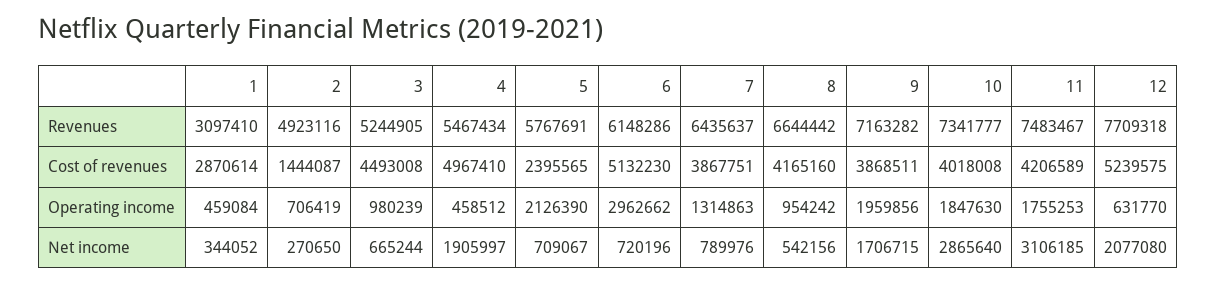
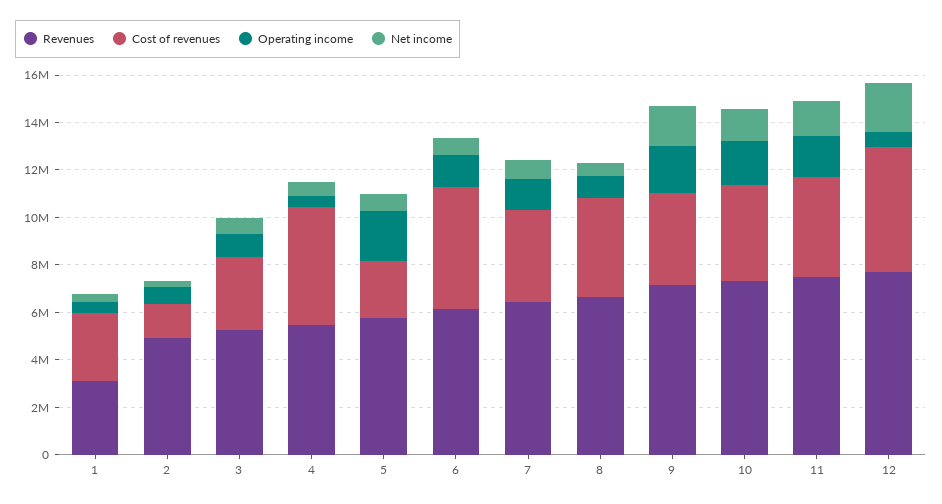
  {
    "Revenues": {
      "1": 3097410,
      "2": 4923116,
      "3": 5244905,
      "4": 5467434,
      "5": 5767691,
      "6": 6148286,
      "7": 6435637,
      "8": 6644442,
      "9": 7163282,
      "10": 7341777,
      "11": 7483467,
      "12": 7709318
    },
    "Cost of revenues": {
      "1": 2870614,
      "2": 1444087,
-     "3": 4493008,
+     "3": 3000000,
      "4": 4967410,
      "5": 2395565,
      "6": 5132230,
      "7": 3867751,
      "8": 4165160,
      "9": 3868511,
      "10": 4018008,
      "11": 4206589,
      "12": 5239575
    },
    "Operating income": {
      "1": 459084,
      "2": 706419,
      "3": 980239,
      "4": 458512,
      "5": 2126390,
-     "6": 2962662,
+     "6": 1500000,
      "7": 1314863,
      "8": 954242,
      "9": 1959856,
      "10": 1847630,
      "11": 1755253,
      "12": 631770
    },
    "Net income": {
      "1": 344052,
      "2": 270650,
      "3": 665244,
-     "4": 1905997,
+     "4": 500000,
      "5": 709067,
      "6": 720196,
      "7": 789976,
      "8": 542156,
      "9": 1706715,
-     "10": 2865640,
+     "10": 1500000,
-     "11": 3106185,
+     "11": 1500000,
      "12": 2077080
    }
  }

